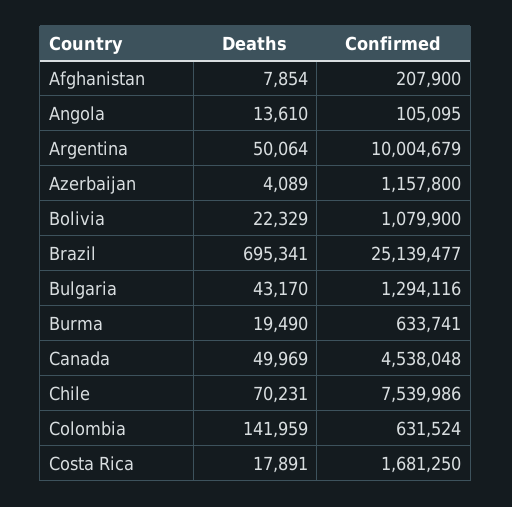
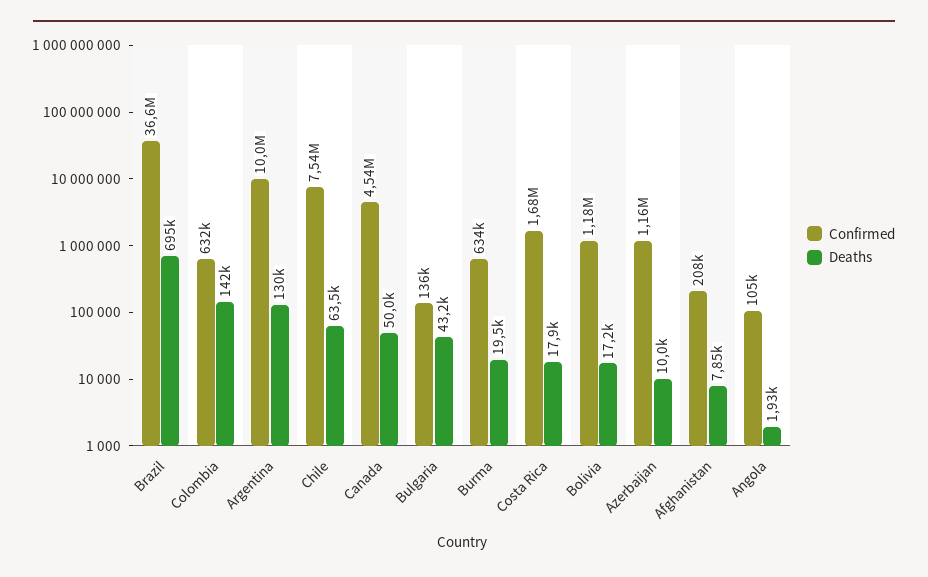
  {
    "Deaths": {
      "Afghanistan": 7854,
-     "Angola": 13610,
+     "Angola": 1930,
-     "Argentina": 50064,
+     "Argentina": 130000,
-     "Azerbaijan": 4089,
+     "Azerbaijan": 10000,
-     "Bolivia": 22329,
+     "Bolivia": 17200,
      "Brazil": 695341,
      "Bulgaria": 43170,
      "Burma": 19490,
      "Canada": 49969,
-     "Chile": 70231,
+     "Chile": 63500,
      "Colombia": 141959,
      "Costa Rica": 17891
    },
    "Confirmed": {
      "Afghanistan": 207900,
      "Angola": 105095,
      "Argentina": 10004679,
      "Azerbaijan": 1157800,
-     "Bolivia": 1079900,
+     "Bolivia": 1180000,
-     "Brazil": 25139477,
+     "Brazil": 36600000,
-     "Bulgaria": 1294116,
+     "Bulgaria": 136000,
      "Burma": 633741,
      "Canada": 4538048,
      "Chile": 7539986,
      "Colombia": 631524,
      "Costa Rica": 1681250
    }
  }

